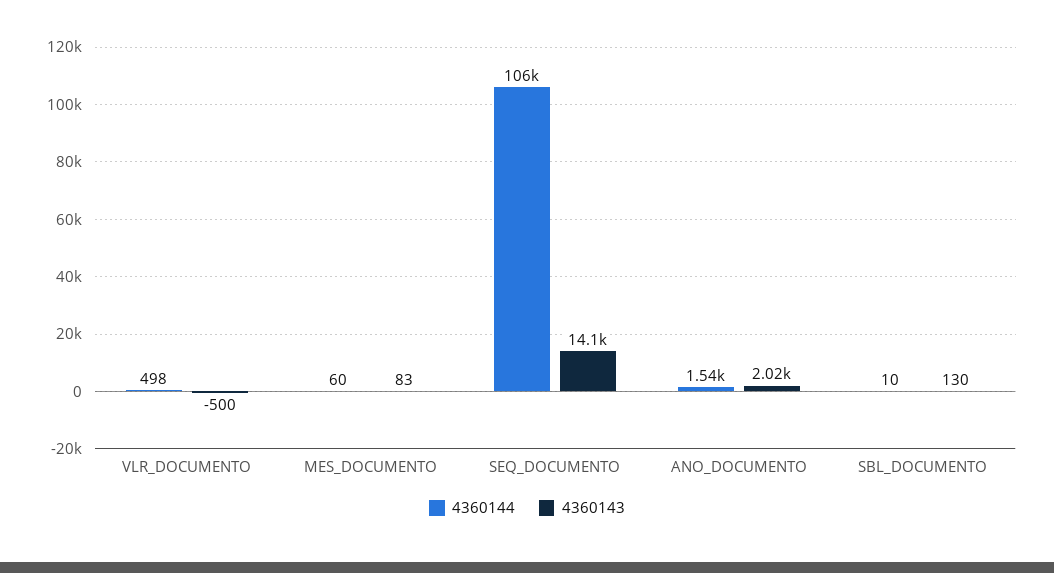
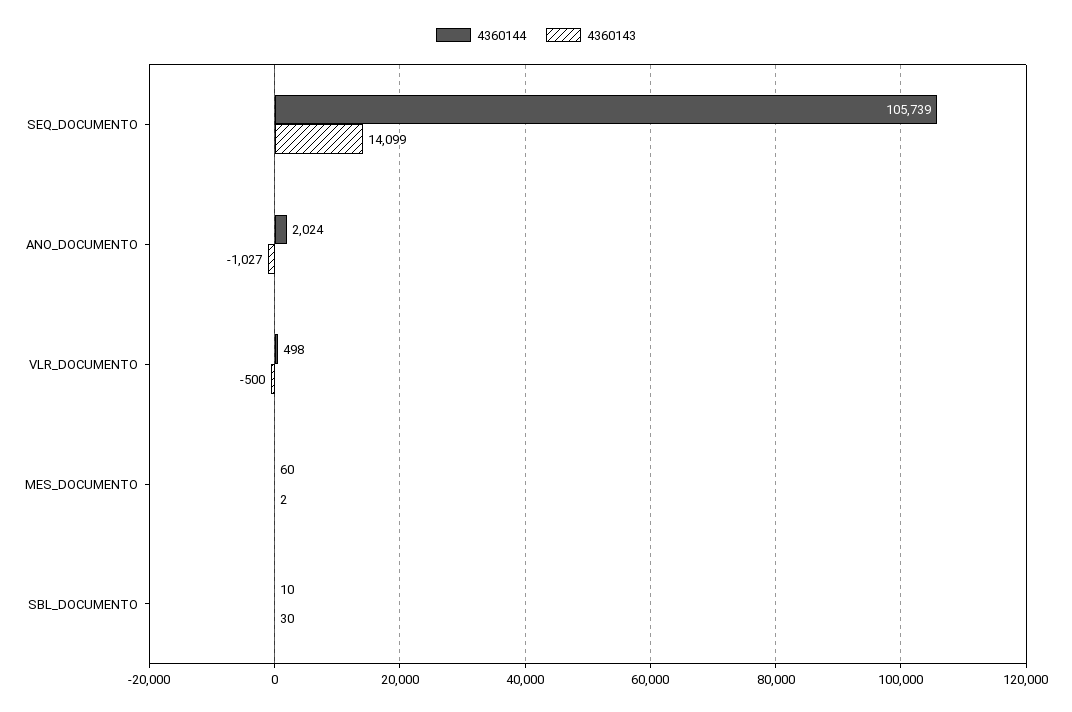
  {
    "4360144": {
      "VLR_DOCUMENTO": 498,
      "MES_DOCUMENTO": 60,
      "SEQ_DOCUMENTO": 105739,
-     "ANO_DOCUMENTO": 1540,
+     "ANO_DOCUMENTO": 2024,
      "SBL_DOCUMENTO": 10
    },
    "4360143": {
      "VLR_DOCUMENTO": -500,
-     "MES_DOCUMENTO": 83,
+     "MES_DOCUMENTO": 2,
      "SEQ_DOCUMENTO": 14099,
-     "ANO_DOCUMENTO": 2020,
+     "ANO_DOCUMENTO": -1027,
-     "SBL_DOCUMENTO": 130
+     "SBL_DOCUMENTO": 30
    }
  }

